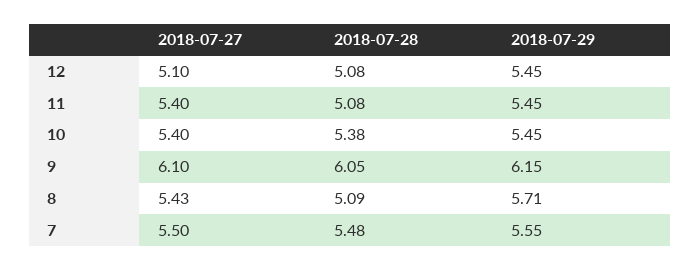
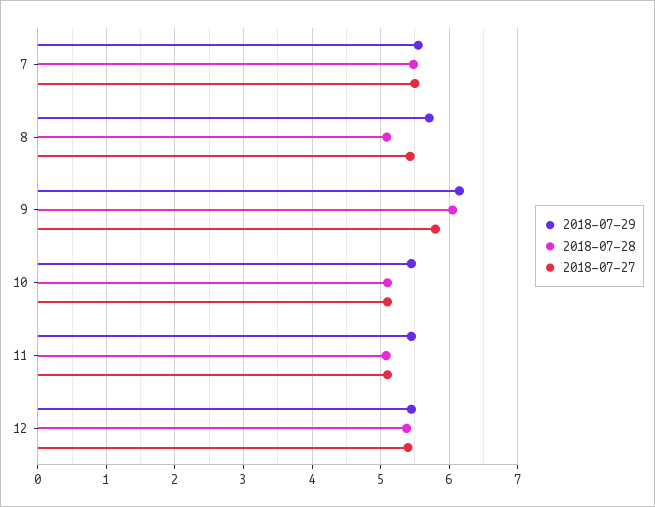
  {
    "2018-07-27": {
-     "12": 5.1,
+     "12": 5.4,
-     "11": 5.4,
+     "11": 5.1,
-     "10": 5.4,
+     "10": 5.1,
-     "9": 6.1,
+     "9": 5.8,
      "8": 5.43,
      "7": 5.5
    },
    "2018-07-28": {
-     "12": 5.08,
+     "12": 5.4,
      "11": 5.08,
-     "10": 5.38,
+     "10": 5.1,
      "9": 6.05,
      "8": 5.09,
      "7": 5.48
    },
    "2018-07-29": {
      "12": 5.45,
      "11": 5.45,
      "10": 5.45,
      "9": 6.15,
      "8": 5.71,
      "7": 5.55
    }
  }

